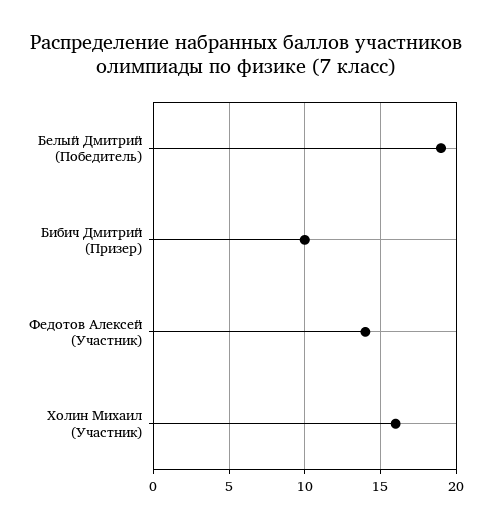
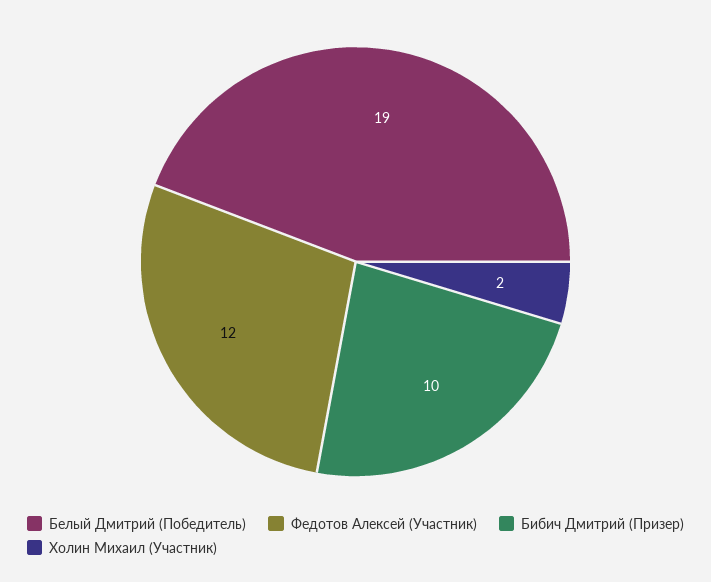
  {
    "Белый Дмитрий (Победитель)": 19,
    "Бибич Дмитрий (Призер)": 10,
-   "Федотов Алексей (Участник)": 14,
+   "Федотов Алексей (Участник)": 12,
-   "Холин Михаил (Участник)": 16
+   "Холин Михаил (Участник)": 2
  }

